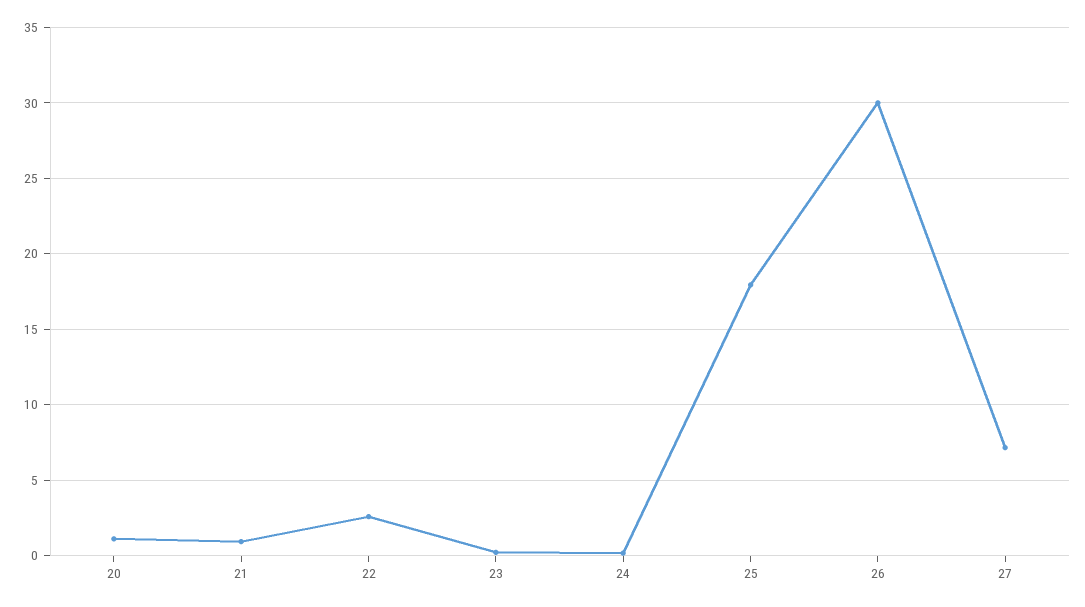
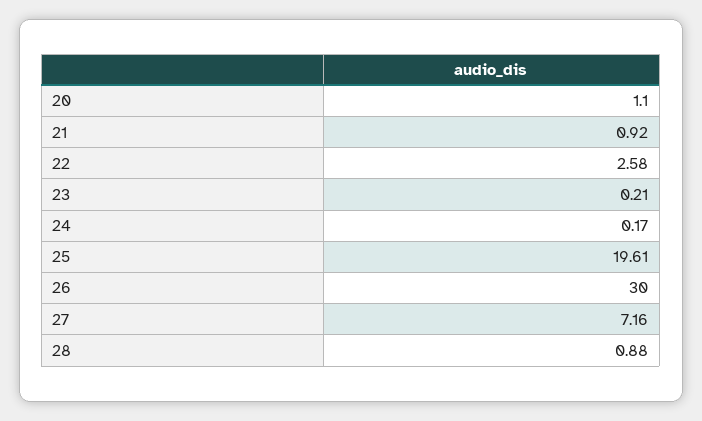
  {
    "20": 1.1,
    "21": 0.92,
    "22": 2.58,
    "23": 0.21,
    "24": 0.17,
-   "25": 18,
+   "25": 19.61,
    "26": 30,
-   "27": 7.16
+   "27": 7.16,
+   "28": 0.88
  }

